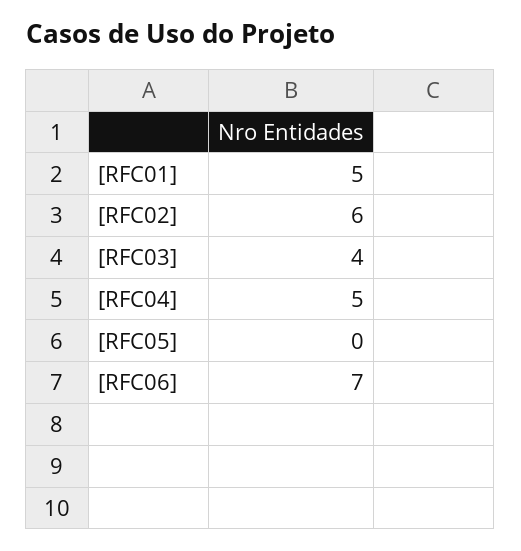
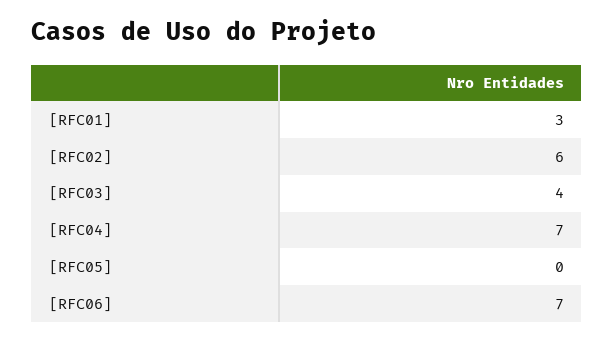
  {
-   "[RFC01]": 5,
+   "[RFC01]": 3,
    "[RFC02]": 6,
    "[RFC03]": 4,
-   "[RFC04]": 5,
+   "[RFC04]": 7,
    "[RFC05]": 0,
    "[RFC06]": 7
  }

